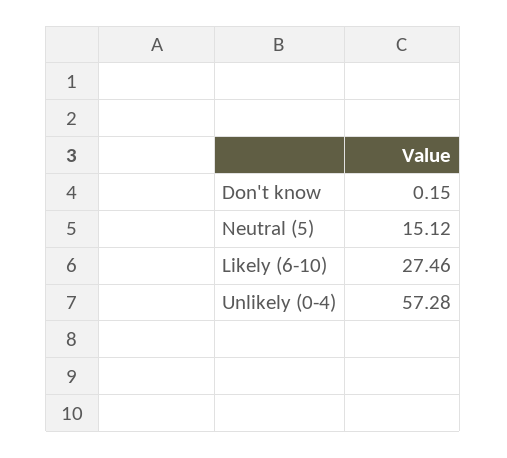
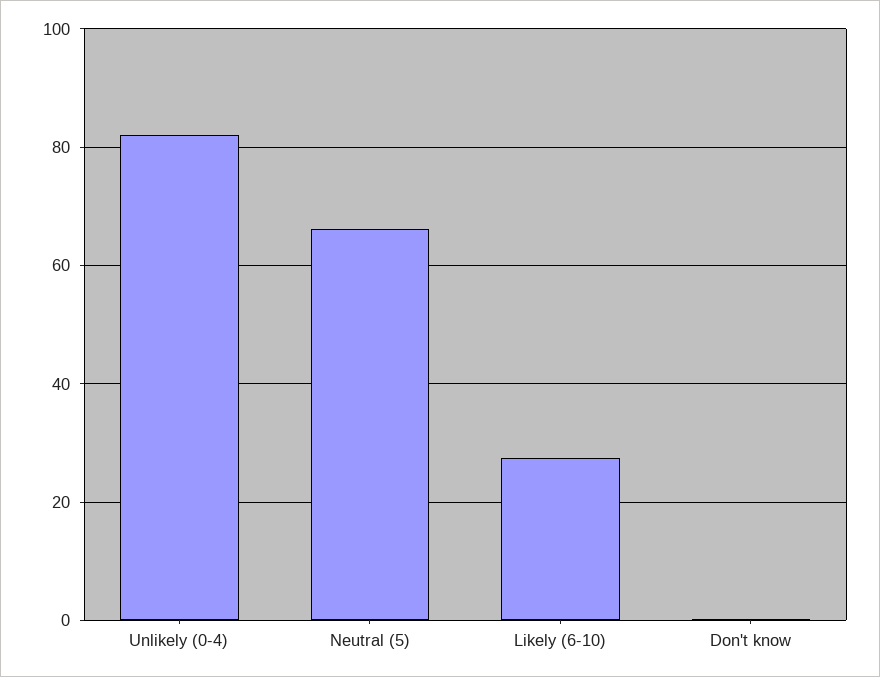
  {
    "Don't know": 0.15,
-   "Neutral (5)": 15.12,
+   "Neutral (5)": 66,
    "Likely (6-10)": 27.46,
-   "Unlikely (0-4)": 57.28
+   "Unlikely (0-4)": 82
  }

